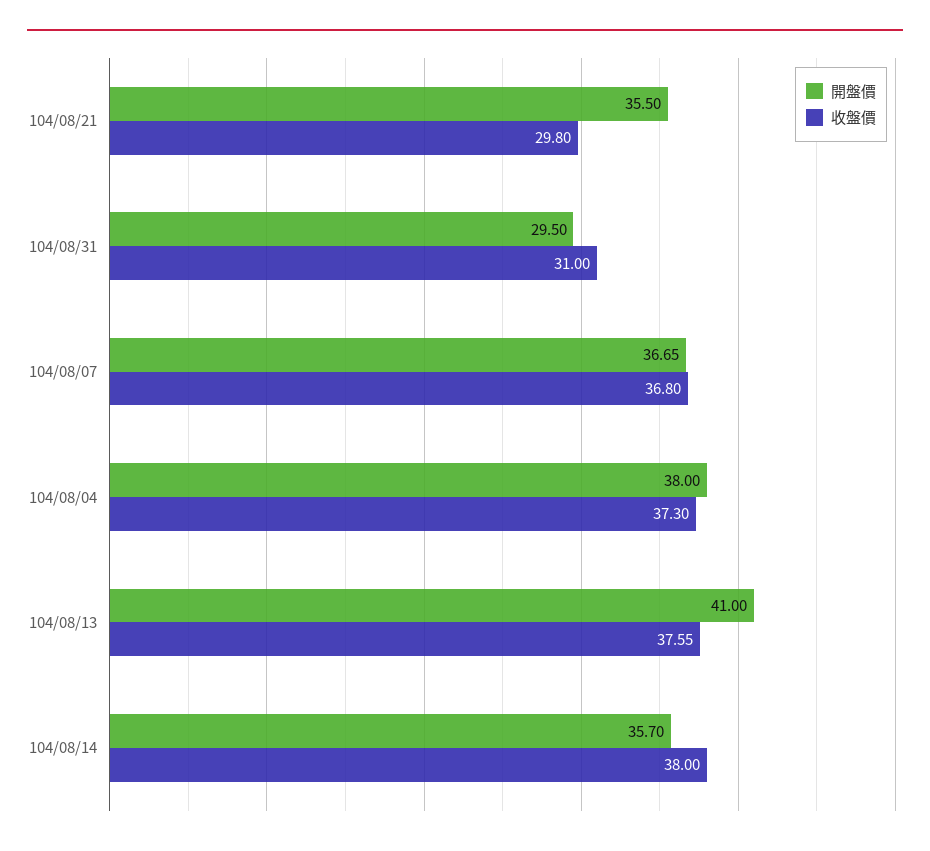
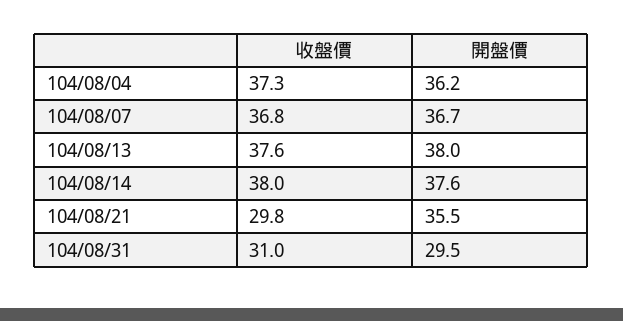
  {
    "開盤價": {
      "104/08/21": 35.5,
      "104/08/31": 29.5,
      "104/08/07": 36.65,
-     "104/08/04": 38,
+     "104/08/04": 36.2,
-     "104/08/13": 41,
+     "104/08/13": 38,
-     "104/08/14": 35.7
+     "104/08/14": 37.6
    },
    "收盤價": {
      "104/08/21": 29.8,
      "104/08/31": 31,
      "104/08/07": 36.8,
      "104/08/04": 37.3,
      "104/08/13": 37.55,
      "104/08/14": 38
    }
  }

